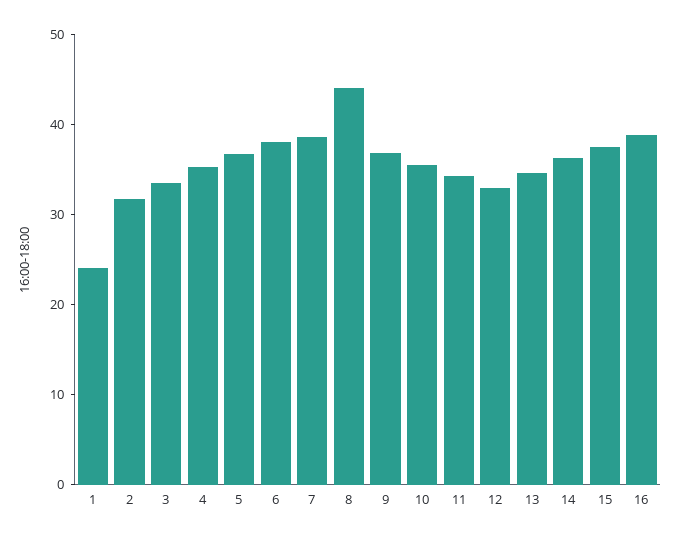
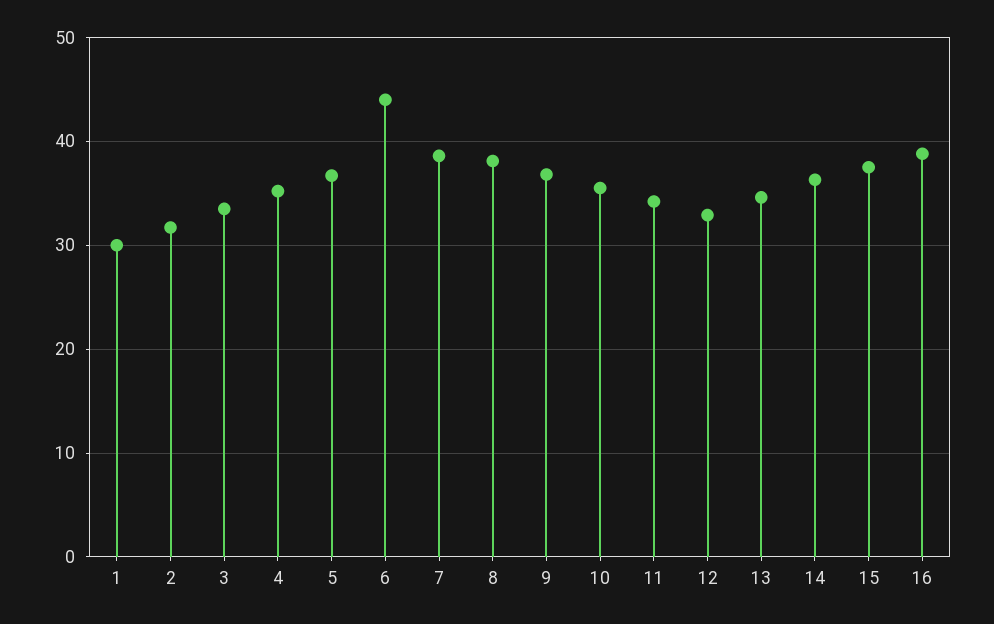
  {
-   "1": 24,
+   "1": 30,
    "2": 32,
    "3": 34,
    "4": 35,
    "5": 37,
-   "6": 38,
+   "6": 44,
    "7": 39,
-   "8": 44,
+   "8": 38,
    "9": 37,
    "10": 36,
    "11": 34,
    "12": 33,
    "13": 35,
    "14": 36,
    "15": 38,
    "16": 39
  }

